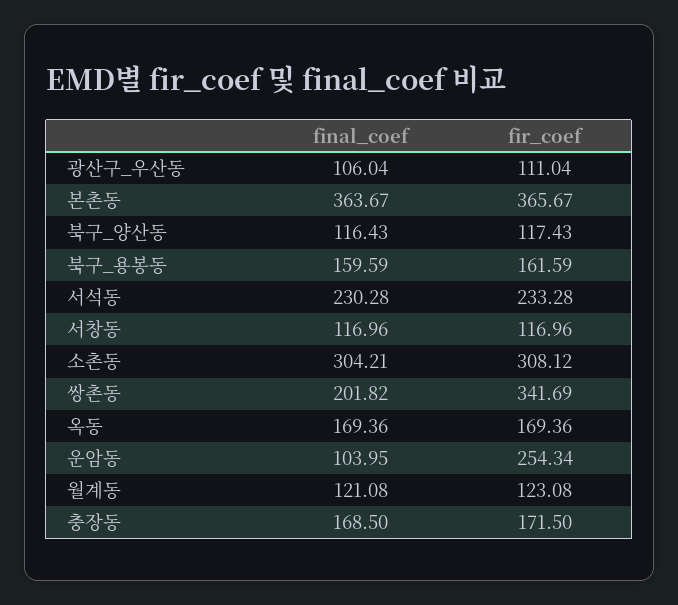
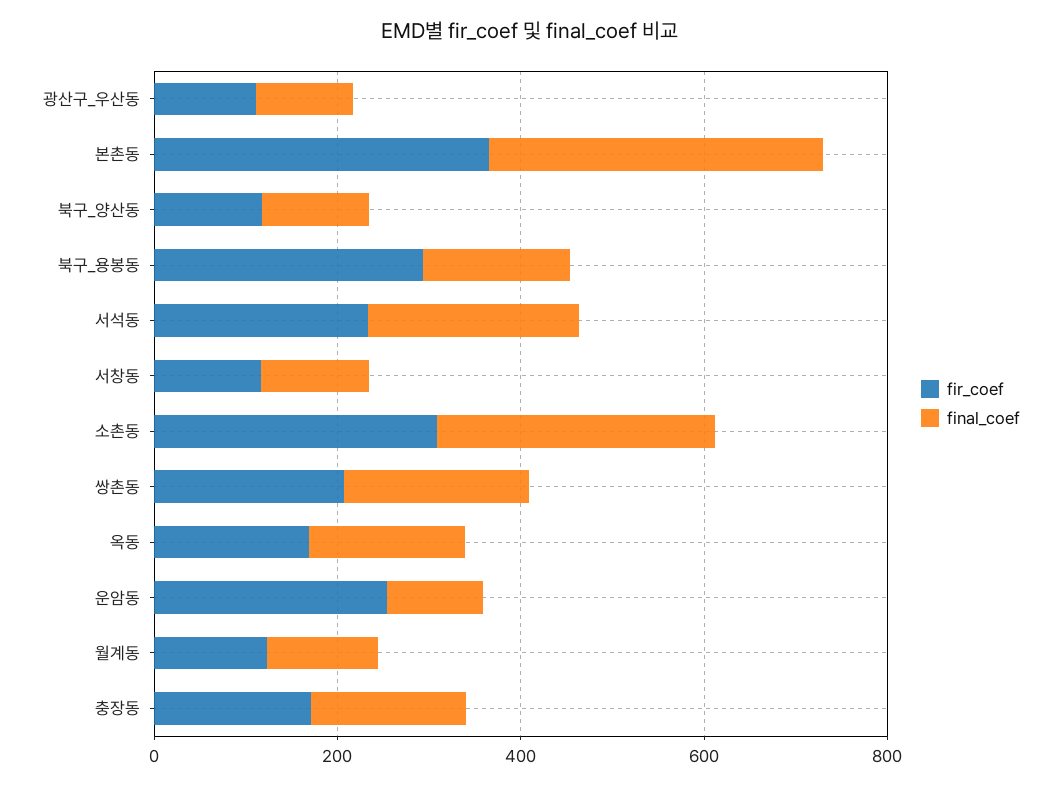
  {
    "final_coef": {
      "광산구_우산동": 106.04,
      "본촌동": 363.67,
      "북구_양산동": 116.43,
      "북구_용봉동": 159.59,
      "서석동": 230.28,
      "서창동": 116.96,
      "소촌동": 304.21,
      "쌍촌동": 201.82,
      "옥동": 169.36,
      "운암동": 103.95,
      "월계동": 121.08,
      "충장동": 168.5
    },
    "fir_coef": {
      "광산구_우산동": 111.04,
      "본촌동": 365.67,
      "북구_양산동": 117.43,
-     "북구_용봉동": 161.59,
+     "북구_용봉동": 300,
      "서석동": 233.28,
      "서창동": 116.96,
      "소촌동": 308.12,
-     "쌍촌동": 341.69,
+     "쌍촌동": 200,
      "옥동": 169.36,
      "운암동": 254.34,
      "월계동": 123.08,
      "충장동": 171.5
    }
  }

